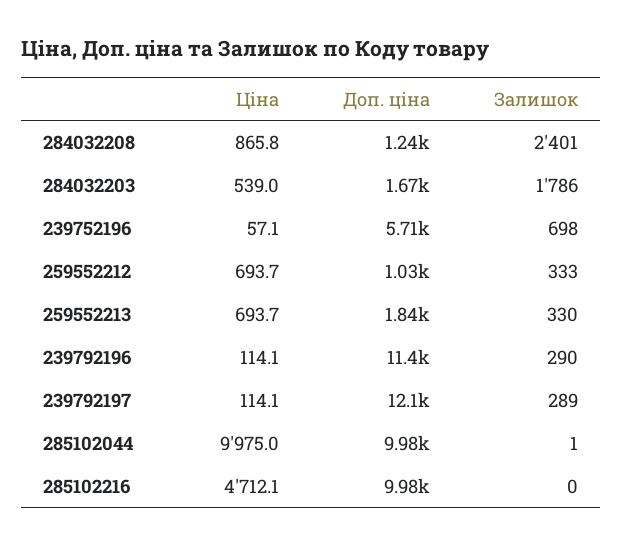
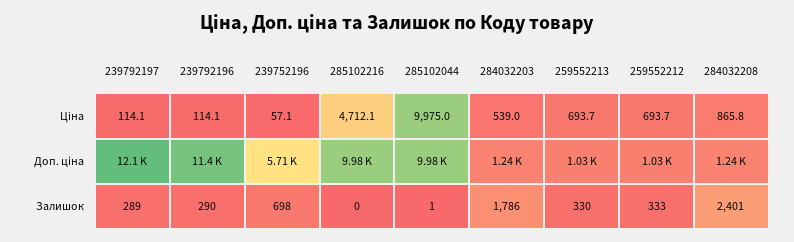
  {
    "Ціна": {
      "284032208": 865.8,
      "284032203": 539,
      "239752196": 57.1,
      "259552212": 693.7,
      "259552213": 693.7,
      "239792196": 114.1,
      "239792197": 114.1,
      "285102044": 9975,
      "285102216": 4712.1
    },
    "Доп. ціна": {
      "284032208": 1240,
-     "284032203": 1670,
+     "284032203": 1240,
      "239752196": 5710,
      "259552212": 1030,
-     "259552213": 1840,
+     "259552213": 1030,
      "239792196": 11400,
      "239792197": 12100,
      "285102044": 9980,
      "285102216": 9980
    },
    "Залишок": {
      "284032208": 2401,
      "284032203": 1786,
      "239752196": 698,
      "259552212": 333,
      "259552213": 330,
      "239792196": 290,
      "239792197": 289,
      "285102044": 1,
      "285102216": 0
    }
  }

